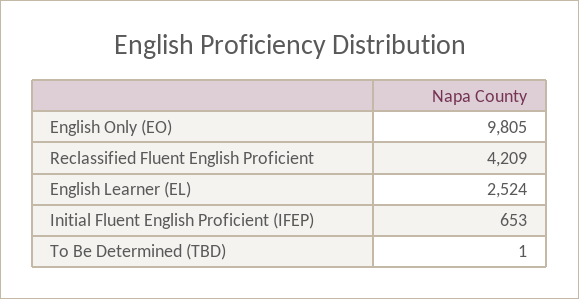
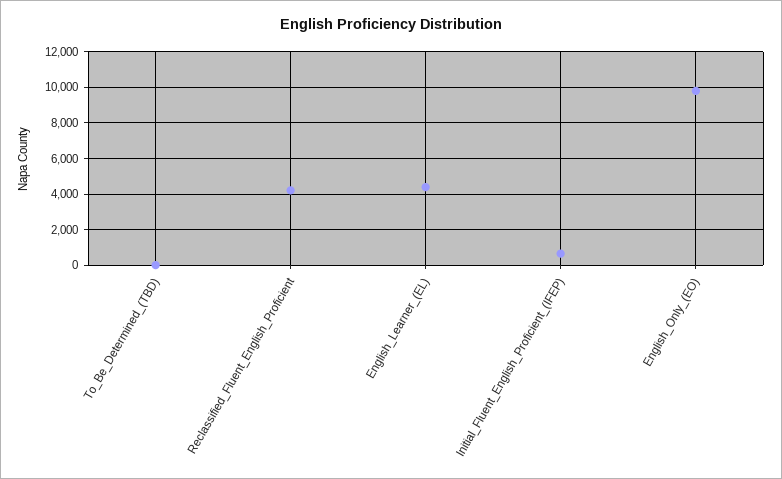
  {
    "English Only (EO)": 9805,
    "Reclassified Fluent English Proficient": 4209,
-   "English Learner (EL)": 2524,
+   "English Learner (EL)": 4500,
    "Initial Fluent English Proficient (IFEP)": 653,
    "To Be Determined (TBD)": 1
  }

